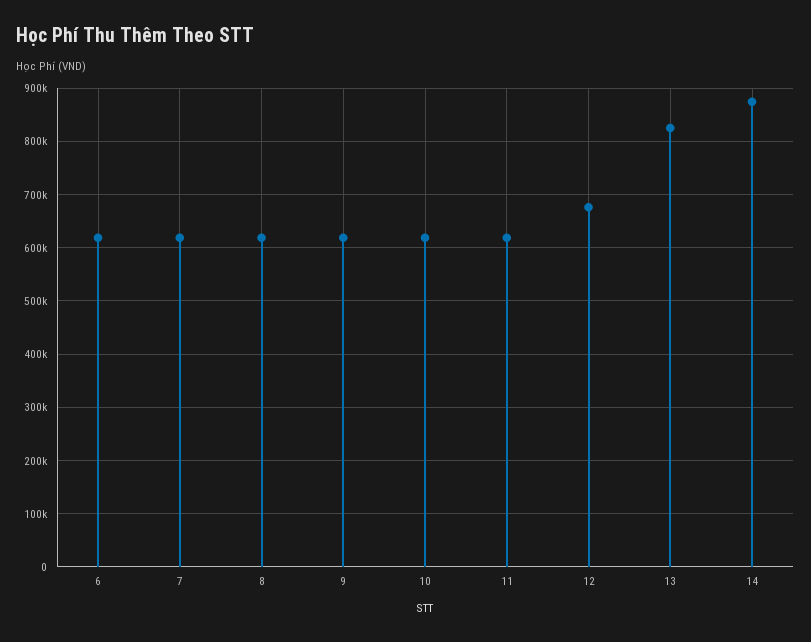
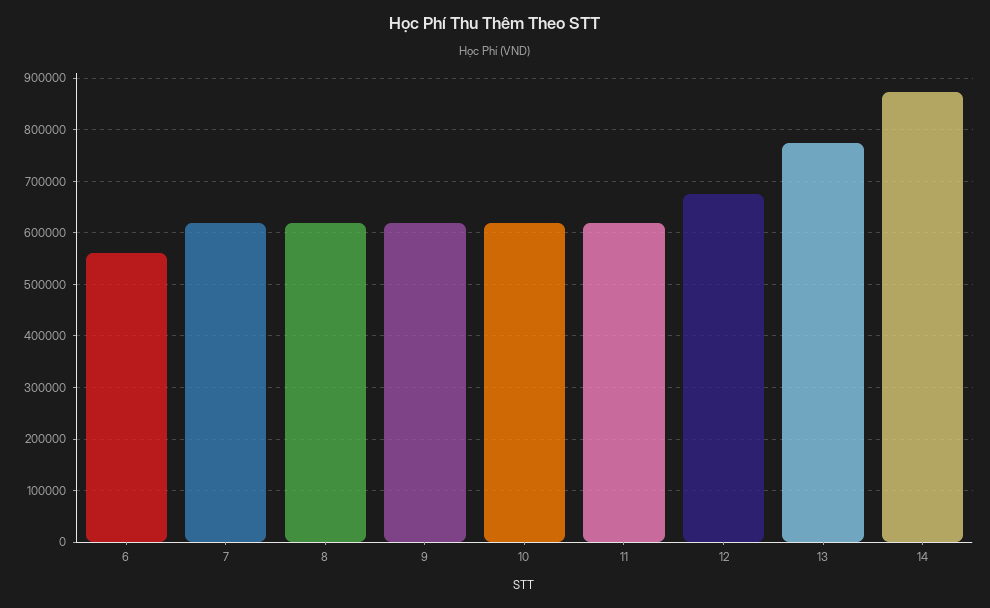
  {
-   "6": 620000,
+   "6": 560000,
    "7": 620000,
    "8": 620000,
    "9": 620000,
    "10": 620000,
    "11": 620000,
    "12": 680000,
-   "13": 820000,
+   "13": 780000,
    "14": 880000
  }

